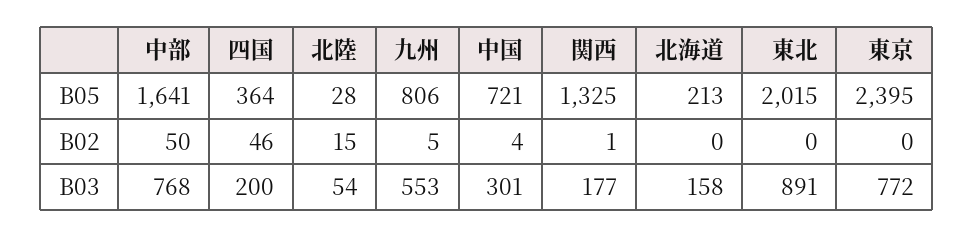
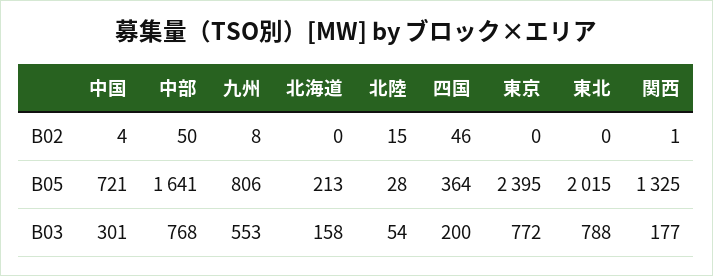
  {
    "中部": {
      "B05": 1641,
      "B02": 50,
      "B03": 768
    },
    "四国": {
      "B05": 364,
      "B02": 46,
      "B03": 200
    },
    "北陸": {
      "B05": 28,
      "B02": 15,
      "B03": 54
    },
    "九州": {
      "B05": 806,
-     "B02": 5,
+     "B02": 8,
      "B03": 553
    },
    "中国": {
      "B05": 721,
      "B02": 4,
      "B03": 301
    },
    "関西": {
      "B05": 1325,
      "B02": 1,
      "B03": 177
    },
    "北海道": {
      "B05": 213,
      "B02": 0,
      "B03": 158
    },
    "東北": {
      "B05": 2015,
      "B02": 0,
-     "B03": 891
+     "B03": 788
    },
    "東京": {
      "B05": 2395,
      "B02": 0,
      "B03": 772
    }
  }

